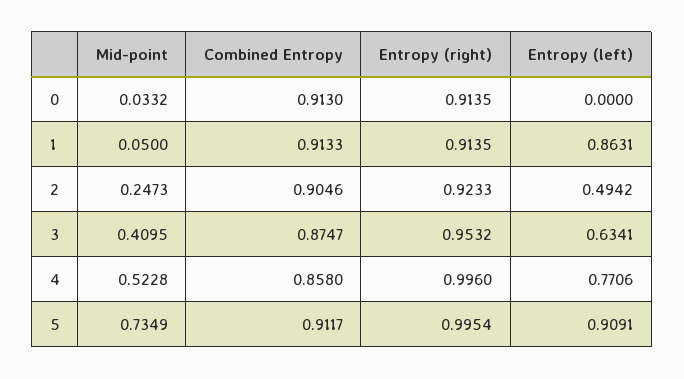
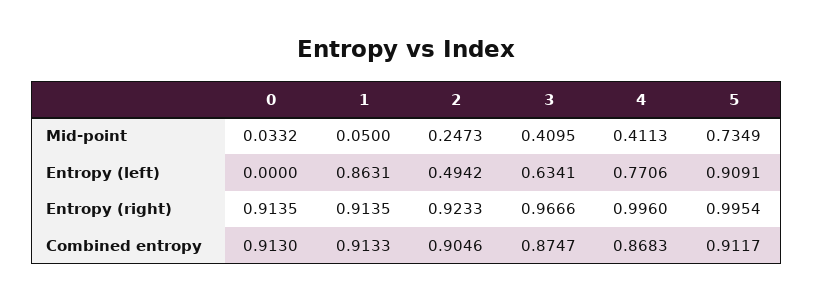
  {
    "Mid-point": {
      "0": 0.0332,
      "1": 0.05,
      "2": 0.2473,
      "3": 0.4095,
-     "4": 0.5228,
+     "4": 0.4113,
      "5": 0.7349
    },
    "Combined Entropy": {
      "0": 0.913,
      "1": 0.9133,
      "2": 0.9046,
      "3": 0.8747,
-     "4": 0.858,
+     "4": 0.8683,
      "5": 0.9117
    },
    "Entropy (right)": {
      "0": 0.9135,
      "1": 0.9135,
      "2": 0.9233,
-     "3": 0.9532,
+     "3": 0.9666,
      "4": 0.996,
      "5": 0.9954
    },
    "Entropy (left)": {
      "0": 0,
      "1": 0.8631,
      "2": 0.4942,
      "3": 0.6341,
      "4": 0.7706,
      "5": 0.9091
    }
  }

